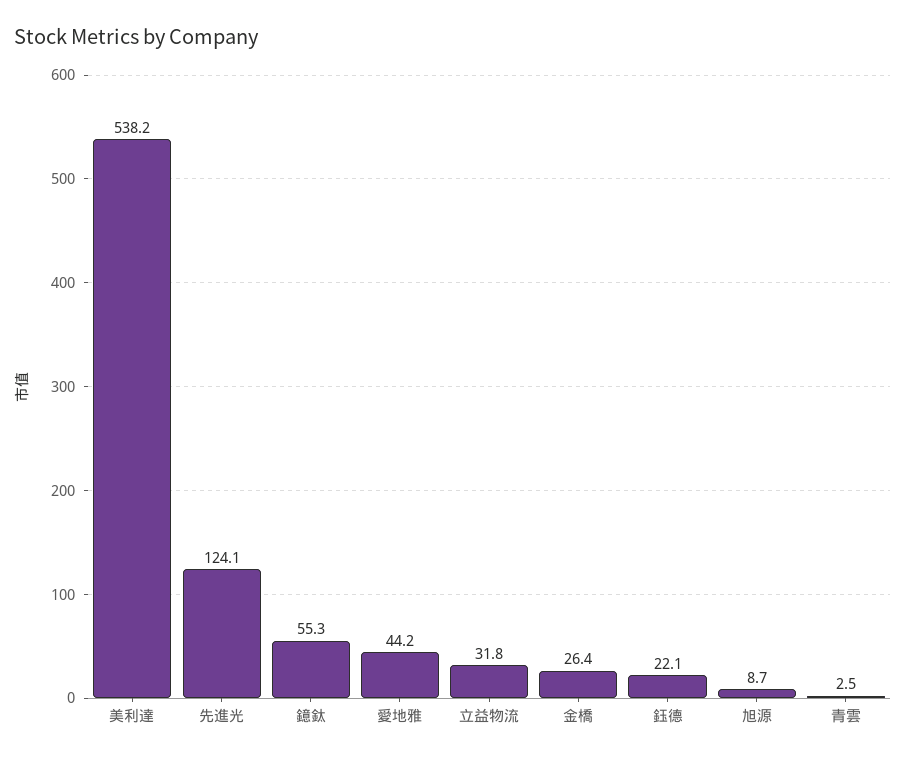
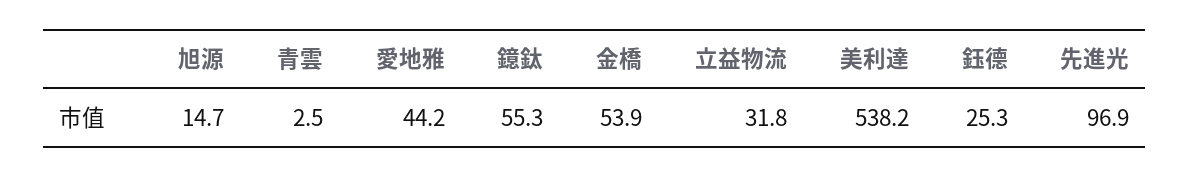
  {
    "美利達": 538.2,
-   "先進光": 124.1,
+   "先進光": 96.9,
    "鐿鈦": 55.3,
    "愛地雅": 44.2,
    "立益物流": 31.8,
-   "金橋": 26.4,
+   "金橋": 53.9,
-   "鈺德": 22.1,
+   "鈺德": 25.3,
-   "旭源": 8.7,
+   "旭源": 14.7,
    "青雲": 2.5
  }

